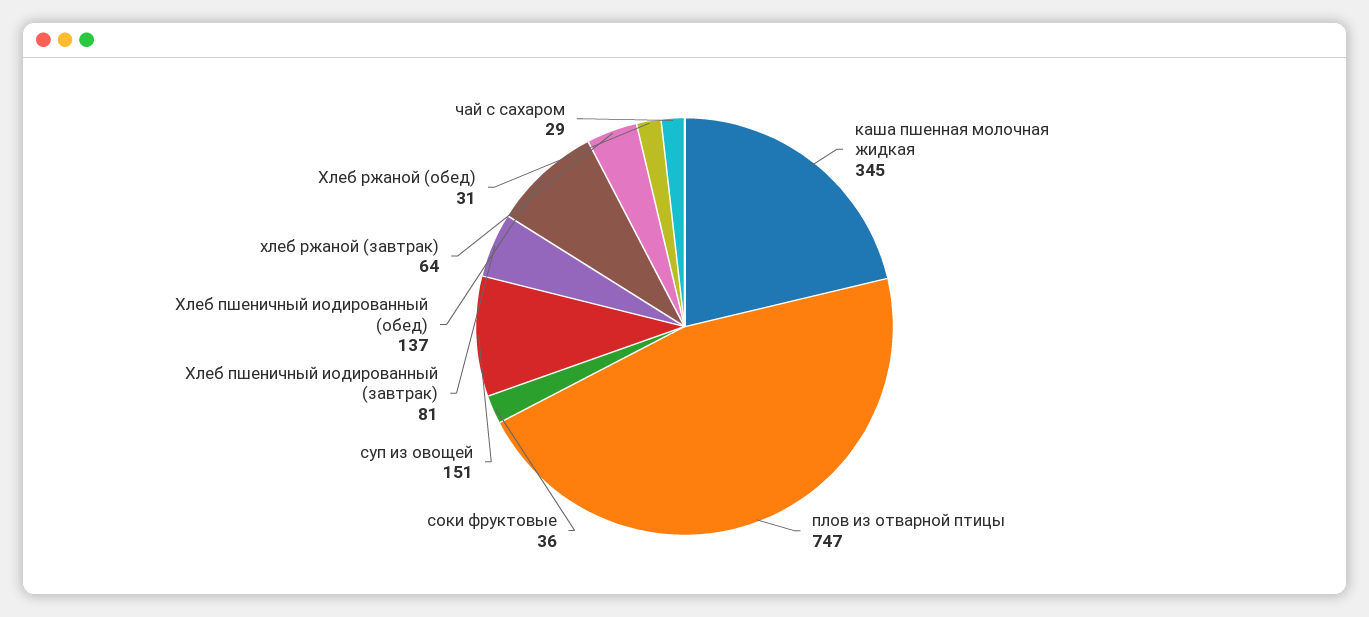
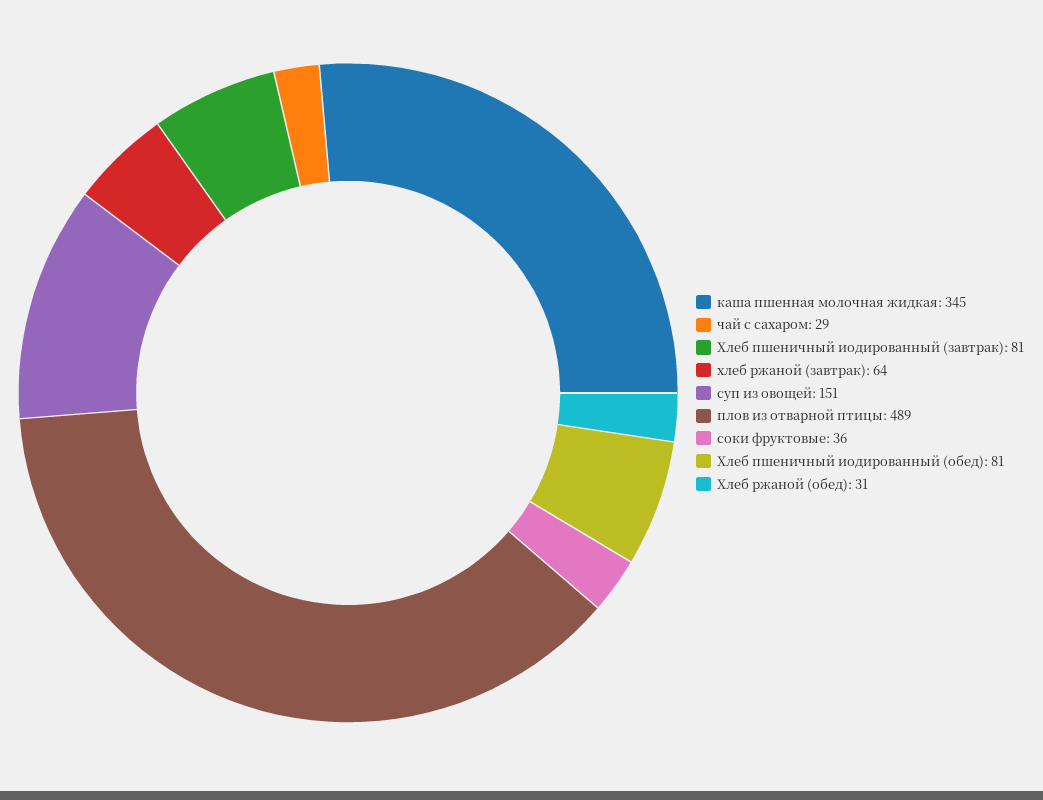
  {
    "каша пшенная молочная жидкая": 345,
-   "плов из отварной птицы": 747,
+   "плов из отварной птицы": 489,
    "соки фруктовые": 36,
    "суп из овощей": 151,
    "Хлеб пшеничный иодированный (завтрак)": 81,
-   "Хлеб пшеничный иодированный (обед)": 137,
+   "Хлеб пшеничный иодированный (обед)": 81,
    "хлеб ржаной (завтрак)": 64,
    "Хлеб ржаной (обед)": 31,
    "чай с сахаром": 29
  }

